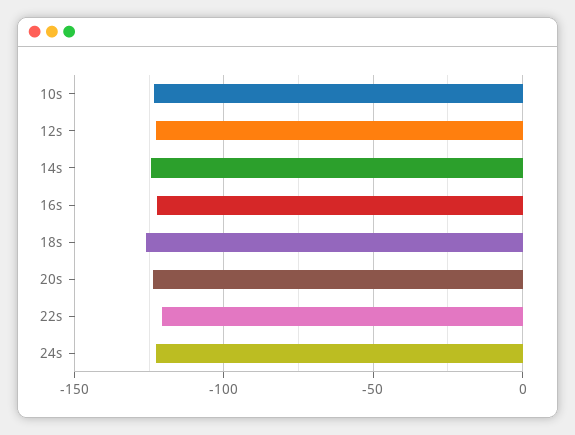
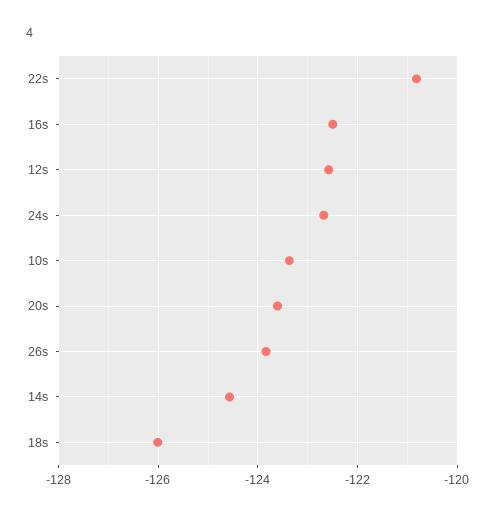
  {
    "10s": -123.4,
    "12s": -122.6,
    "14s": -124.6,
    "16s": -122.6,
    "18s": -126,
    "20s": -123.6,
    "22s": -120.8,
-   "24s": -122.6
+   "24s": -122.6,
+   "26s": -123.8
  }

